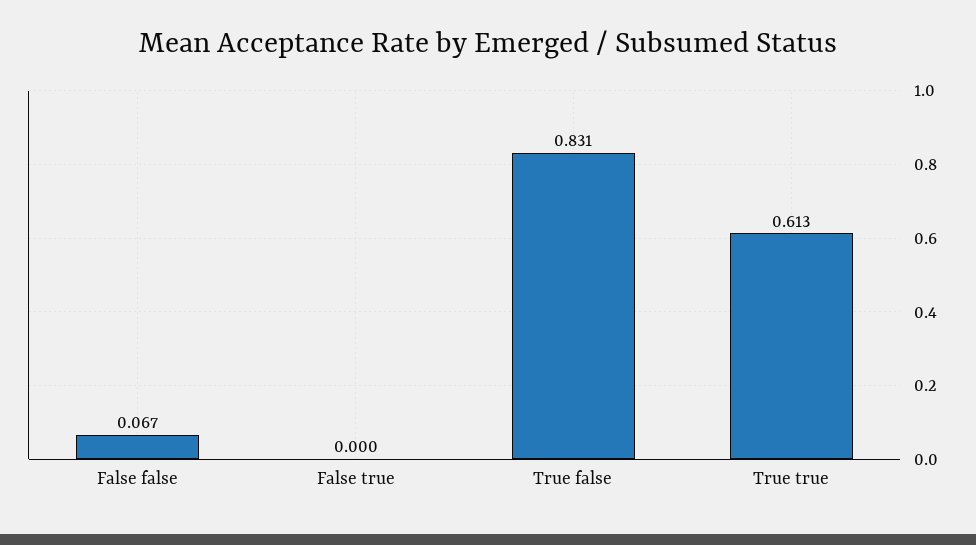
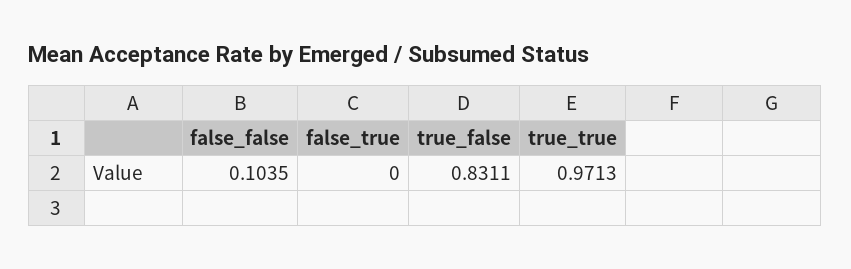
  {
-   "False false": 0.067,
+   "False false": 0.1035,
    "False true": 0,
    "True false": 0.8311,
-   "True true": 0.613
+   "True true": 0.9713
  }

